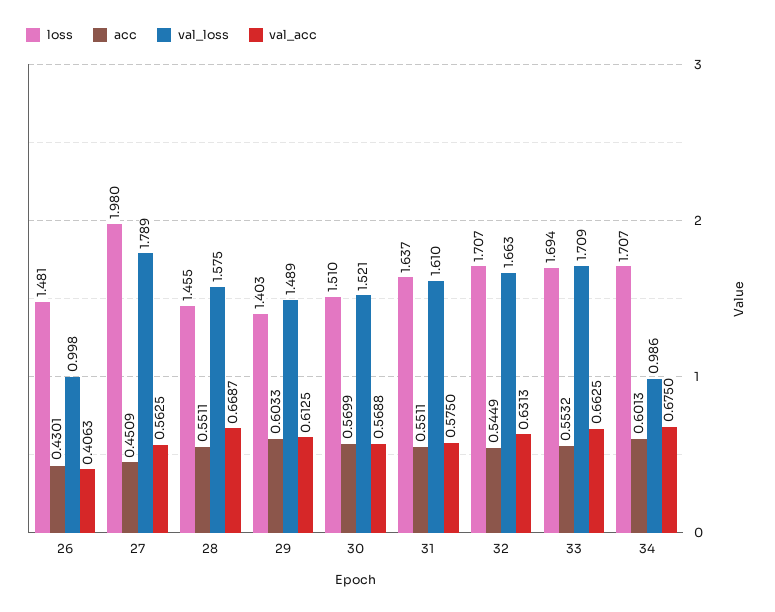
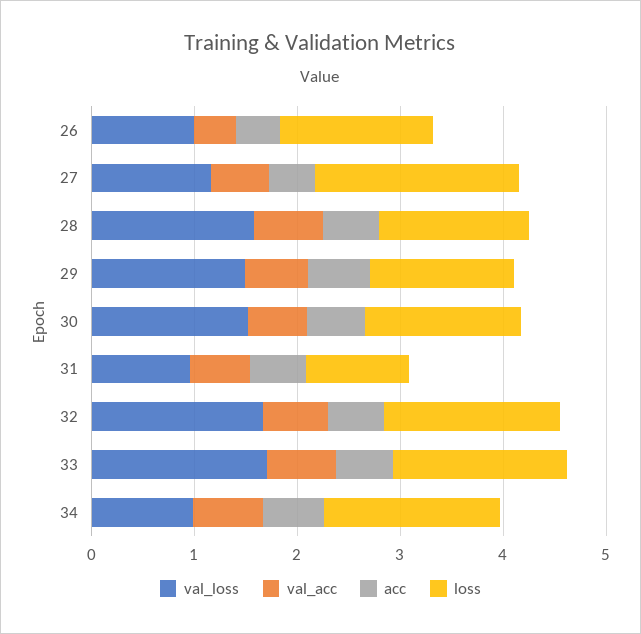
  {
    "loss": {
      "26": 1.481,
      "27": 1.98,
      "28": 1.455,
      "29": 1.403,
      "30": 1.51,
-     "31": 1.637,
+     "31": 1,
      "32": 1.707,
      "33": 1.694,
      "34": 1.707
    },
    "acc": {
      "26": 0.4301,
      "27": 0.4509,
      "28": 0.5511,
      "29": 0.6033,
      "30": 0.5699,
      "31": 0.5511,
      "32": 0.5449,
      "33": 0.5532,
      "34": 0.6013
    },
    "val_loss": {
      "26": 0.998,
-     "27": 1.789,
+     "27": 1.2,
      "28": 1.575,
      "29": 1.489,
      "30": 1.521,
-     "31": 1.61,
+     "31": 1,
      "32": 1.663,
      "33": 1.709,
      "34": 0.986
    },
    "val_acc": {
      "26": 0.4063,
      "27": 0.5625,
      "28": 0.6687,
      "29": 0.6125,
      "30": 0.5688,
      "31": 0.575,
      "32": 0.6313,
      "33": 0.6625,
      "34": 0.675
    }
  }

